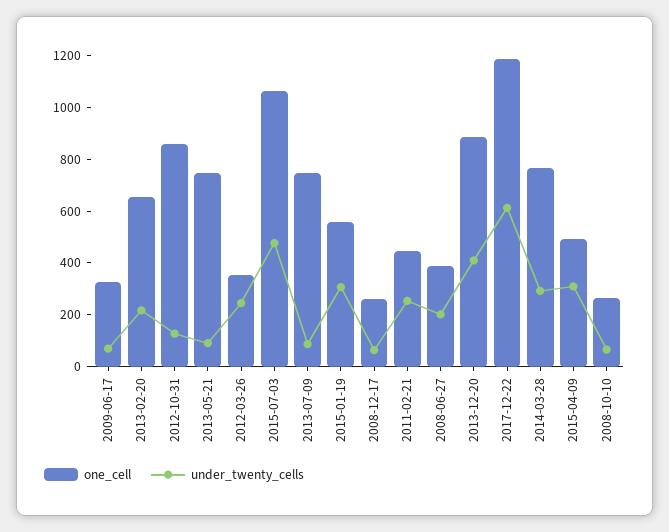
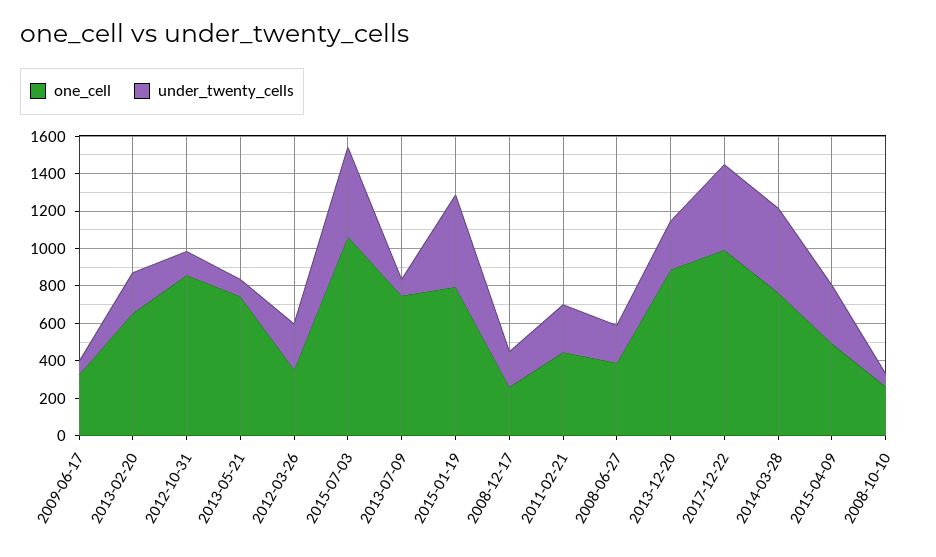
  {
    "one_cell": {
      "2009-06-17": 350,
      "2013-02-20": 650,
      "2012-10-31": 850,
      "2013-05-21": 750,
      "2012-03-26": 350,
      "2015-07-03": 1050,
      "2013-07-09": 750,
-     "2015-01-19": 550,
+     "2015-01-19": 800,
      "2008-12-17": 250,
      "2011-02-21": 450,
      "2008-06-27": 400,
      "2013-12-20": 900,
-     "2017-12-22": 1200,
+     "2017-12-22": 1000,
      "2014-03-28": 750,
      "2015-04-09": 500,
      "2008-10-10": 250
    },
    "under_twenty_cells": {
      "2009-06-17": 50,
      "2013-02-20": 200,
      "2012-10-31": 150,
      "2013-05-21": 100,
      "2012-03-26": 250,
      "2015-07-03": 500,
      "2013-07-09": 100,
-     "2015-01-19": 300,
+     "2015-01-19": 500,
-     "2008-12-17": 50,
+     "2008-12-17": 200,
      "2011-02-21": 250,
      "2008-06-27": 200,
-     "2013-12-20": 400,
+     "2013-12-20": 250,
-     "2017-12-22": 600,
+     "2017-12-22": 450,
-     "2014-03-28": 300,
+     "2014-03-28": 450,
      "2015-04-09": 300,
      "2008-10-10": 50
    }
  }

